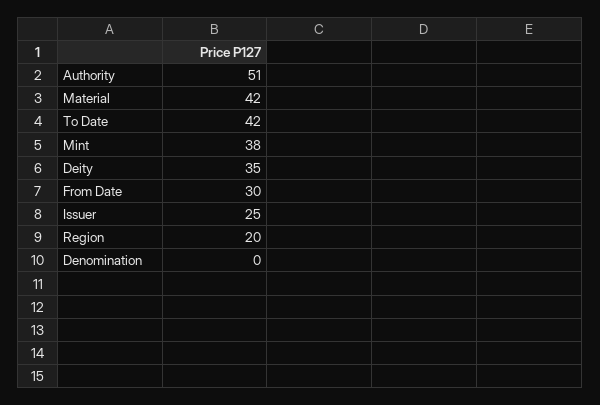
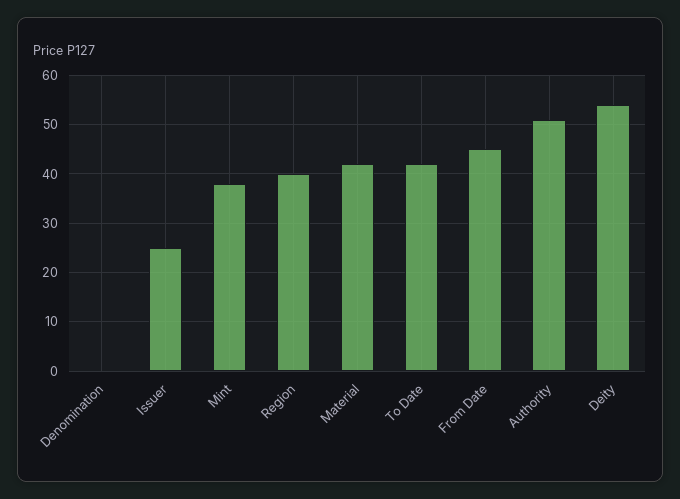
  {
    "Authority": 51,
    "Material": 42,
    "To Date": 42,
    "Mint": 38,
-   "Deity": 35,
+   "Deity": 55,
-   "From Date": 30,
+   "From Date": 45,
    "Issuer": 25,
-   "Region": 20,
+   "Region": 40,
    "Denomination": 0
  }

